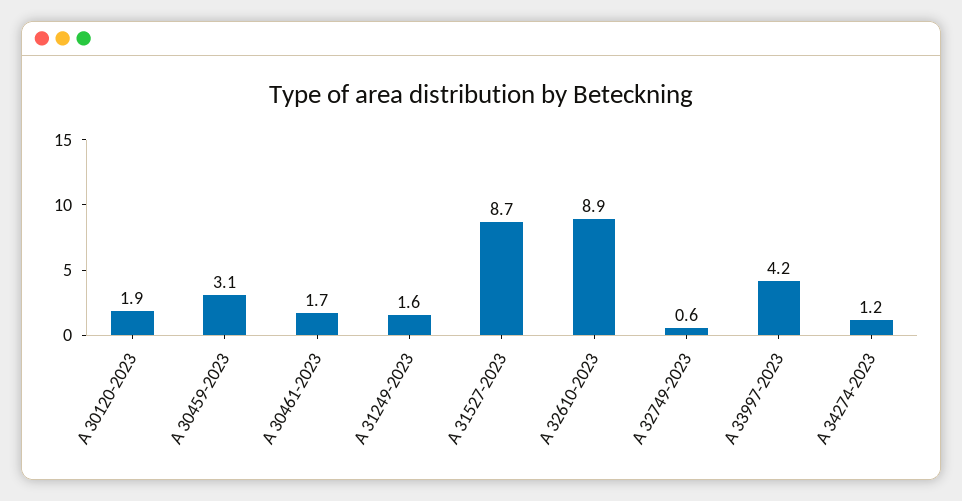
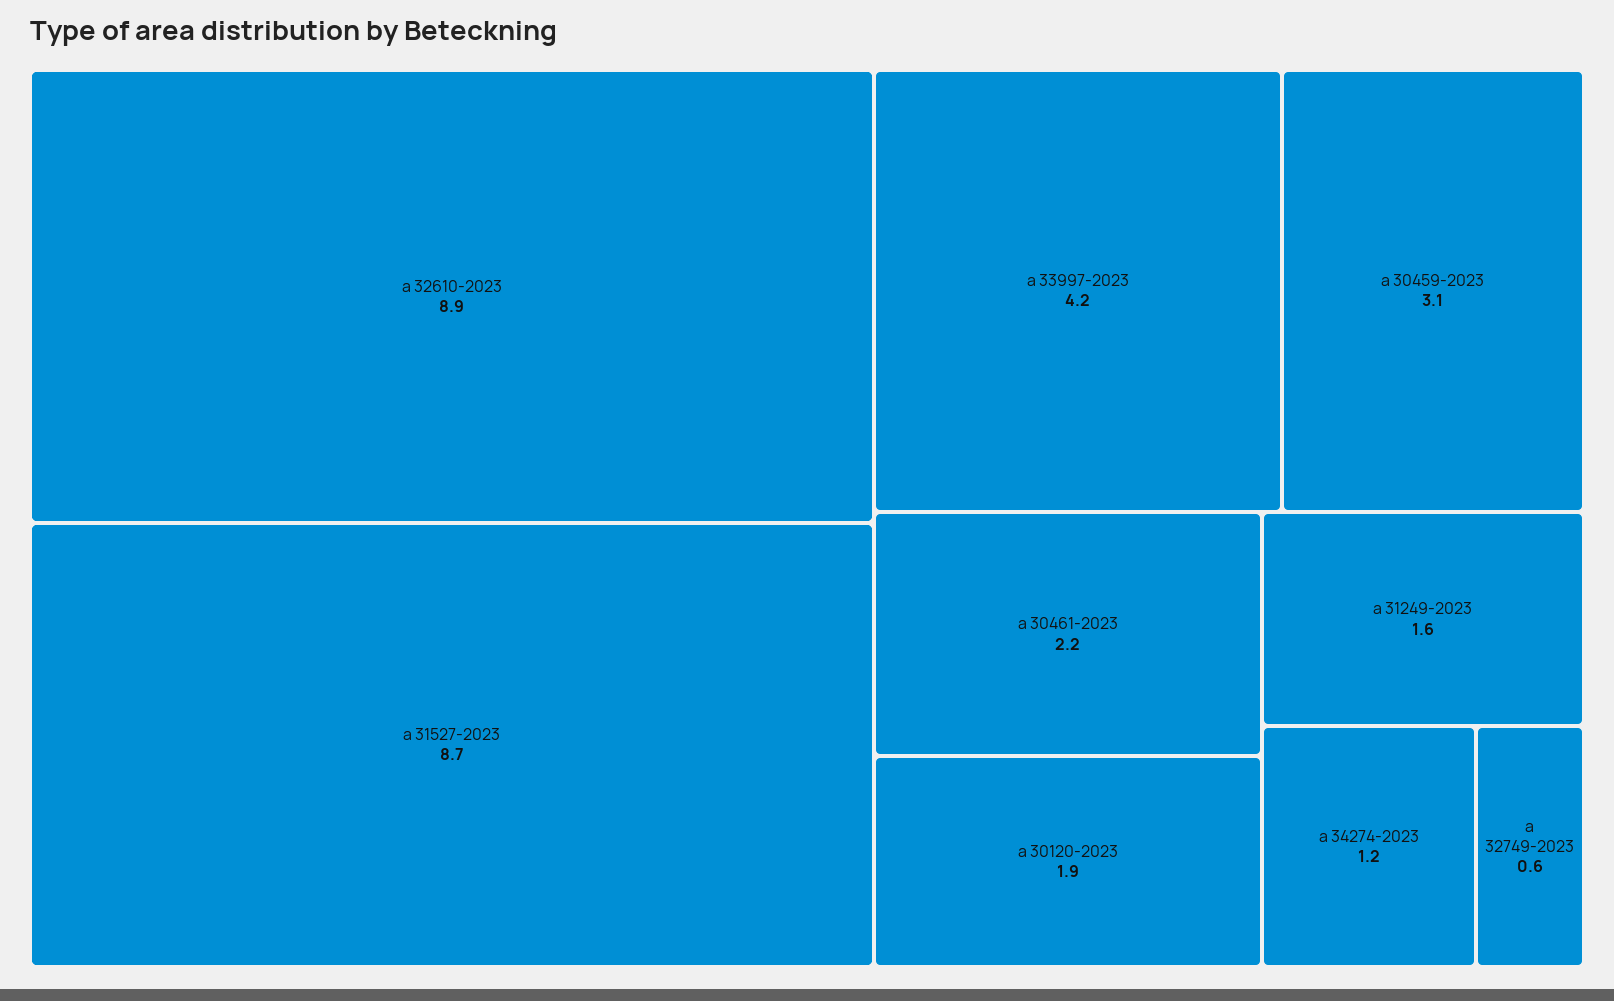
  {
    "A 30120-2023": 1.9,
    "A 30459-2023": 3.1,
-   "A 30461-2023": 1.7,
+   "A 30461-2023": 2.2,
    "A 31249-2023": 1.6,
    "A 31527-2023": 8.7,
    "A 32610-2023": 8.9,
    "A 32749-2023": 0.6,
    "A 33997-2023": 4.2,
    "A 34274-2023": 1.2
  }

